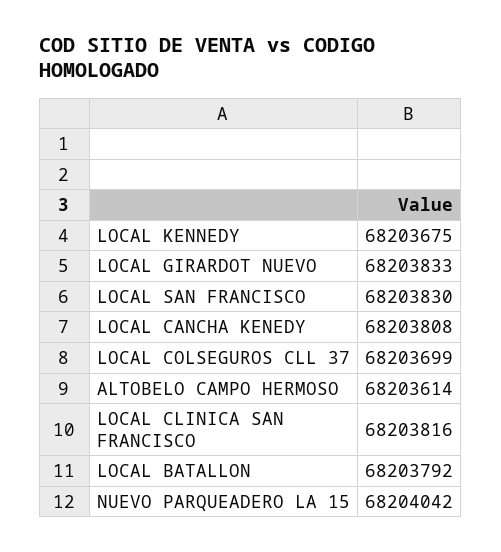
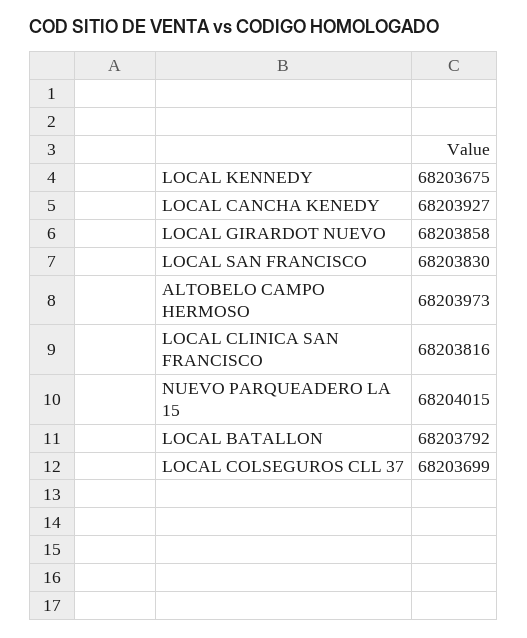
  {
    "LOCAL KENNEDY": 68203675,
-   "LOCAL GIRARDOT NUEVO": 68203833,
+   "LOCAL GIRARDOT NUEVO": 68203858,
    "LOCAL SAN FRANCISCO": 68203830,
-   "LOCAL CANCHA KENEDY": 68203808,
+   "LOCAL CANCHA KENEDY": 68203927,
    "LOCAL COLSEGUROS CLL 37": 68203699,
-   "ALTOBELO CAMPO HERMOSO": 68203614,
+   "ALTOBELO CAMPO HERMOSO": 68203973,
    "LOCAL CLINICA SAN FRANCISCO": 68203816,
    "LOCAL BATALLON": 68203792,
-   "NUEVO PARQUEADERO LA 15": 68204042
+   "NUEVO PARQUEADERO LA 15": 68204015
  }

